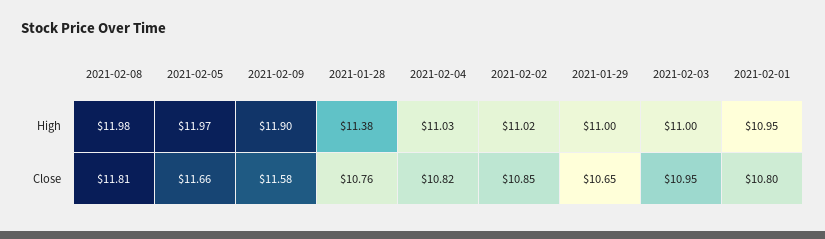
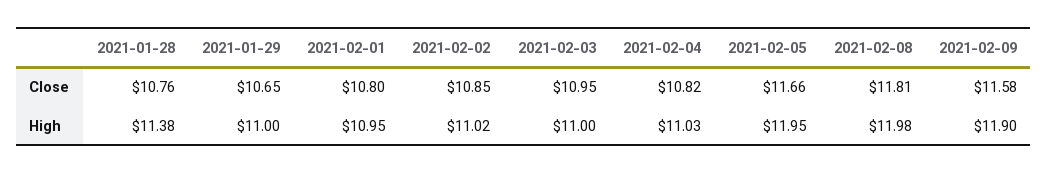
  {
    "2021-02-08": {
      "High": 11.98,
      "Close": 11.81
    },
    "2021-02-05": {
-     "High": 11.97,
+     "High": 11.95,
      "Close": 11.66
    },
    "2021-02-09": {
      "High": 11.9,
      "Close": 11.58
    },
    "2021-01-28": {
      "High": 11.38,
      "Close": 10.76
    },
    "2021-02-04": {
      "High": 11.03,
      "Close": 10.82
    },
    "2021-02-02": {
      "High": 11.02,
      "Close": 10.85
    },
    "2021-01-29": {
      "High": 11,
      "Close": 10.65
    },
    "2021-02-03": {
      "High": 11,
      "Close": 10.95
    },
    "2021-02-01": {
      "High": 10.95,
      "Close": 10.8
    }
  }

